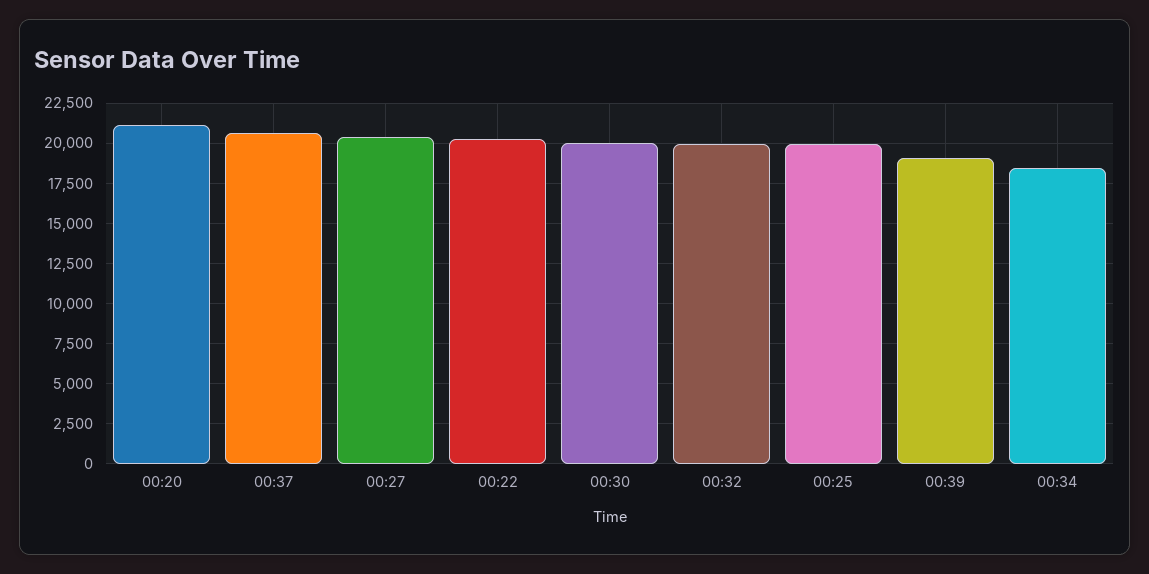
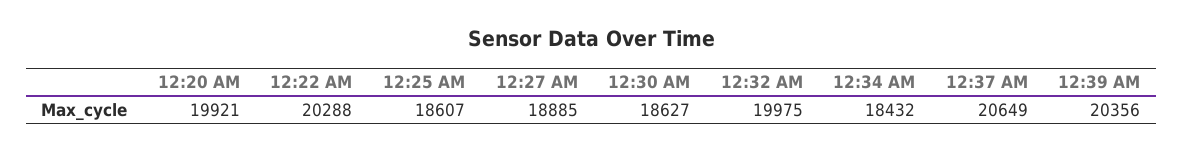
  {
-   "00:20": 21000,
+   "00:20": 19921,
    "00:37": 20649,
-   "00:27": 20500,
+   "00:27": 18885,
    "00:22": 20288,
-   "00:30": 20000,
+   "00:30": 18627,
    "00:32": 19975,
-   "00:25": 20000,
+   "00:25": 18607,
-   "00:39": 19000,
+   "00:39": 20356,
    "00:34": 18432
  }

